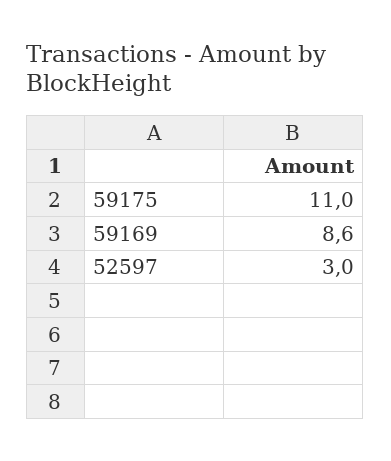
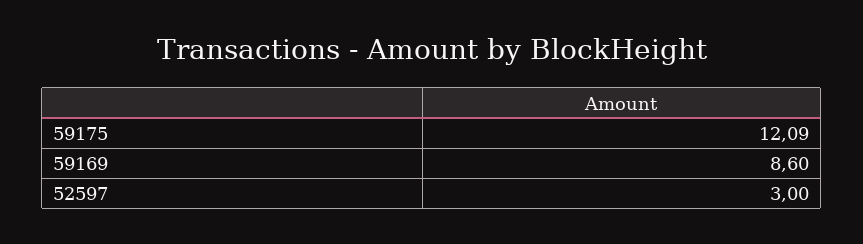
  {
-   "59175": 11,
+   "59175": 12.09,
    "59169": 8.6,
    "52597": 3
  }

